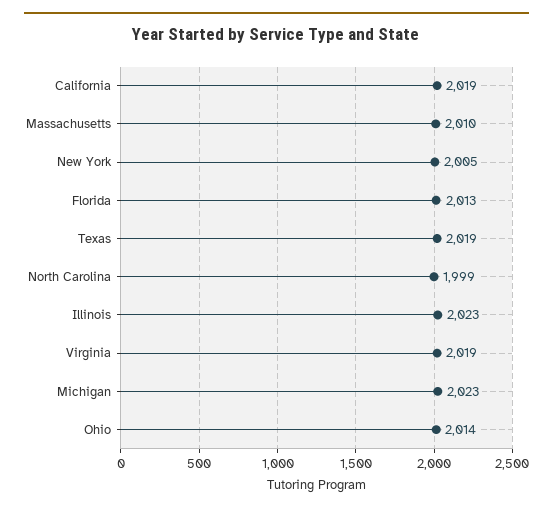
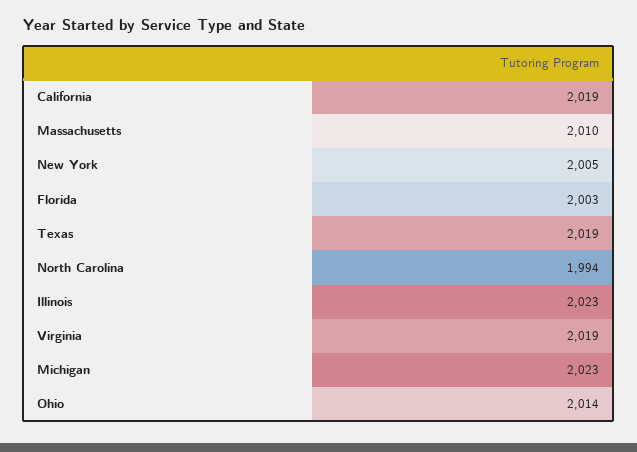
  {
    "California": 2019,
    "Massachusetts": 2010,
    "New York": 2005,
-   "Florida": 2013,
+   "Florida": 2003,
    "Texas": 2019,
-   "North Carolina": 1999,
+   "North Carolina": 1994,
    "Illinois": 2023,
    "Virginia": 2019,
    "Michigan": 2023,
    "Ohio": 2014
  }

